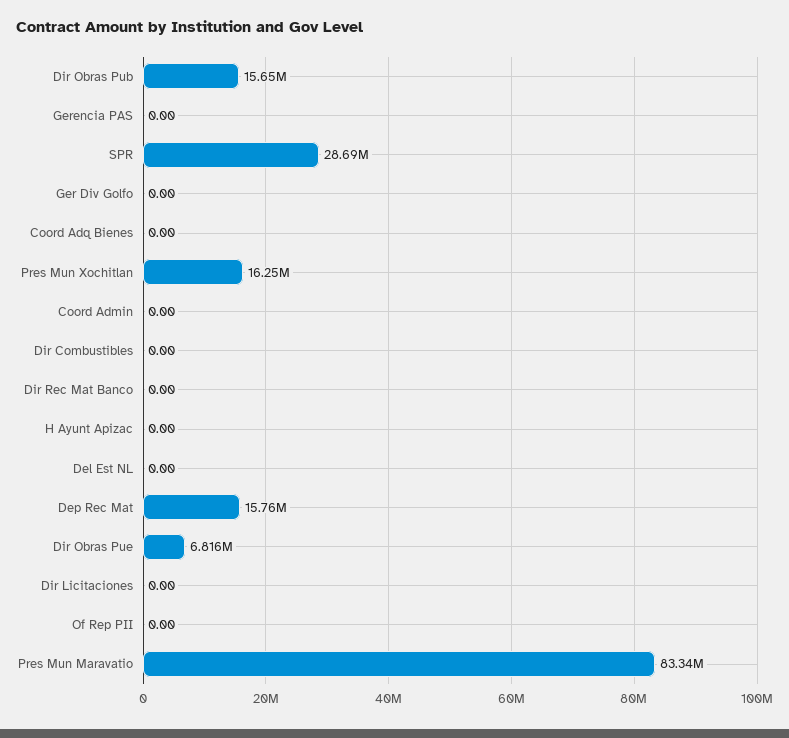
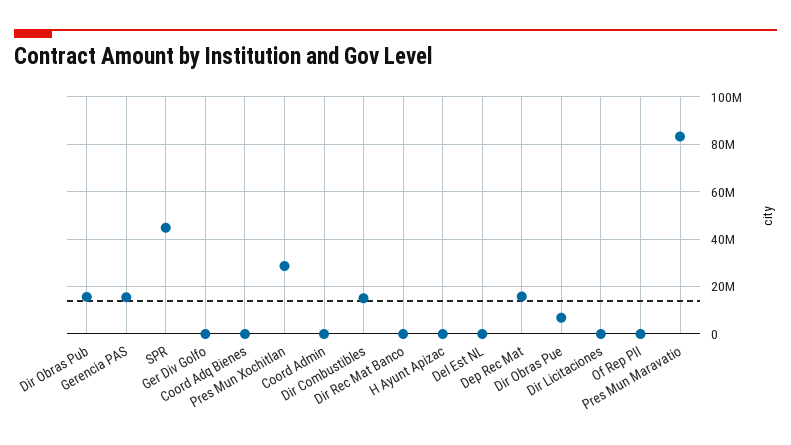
  {
    "Dir Obras Pub": 15650000,
-   "Gerencia PAS": 0,
+   "Gerencia PAS": 15000000,
-   "SPR": 28690000,
+   "SPR": 45000000,
    "Ger Div Golfo": 0,
    "Coord Adq Bienes": 0,
-   "Pres Mun Xochitlan": 16250000,
+   "Pres Mun Xochitlan": 30000000,
    "Coord Admin": 0,
-   "Dir Combustibles": 0,
+   "Dir Combustibles": 15000000,
    "Dir Rec Mat Banco": 0,
    "H Ayunt Apizac": 0,
    "Del Est NL": 0,
    "Dep Rec Mat": 15760000,
    "Dir Obras Pue": 6816000,
    "Dir Licitaciones": 0,
    "Of Rep PII": 0,
    "Pres Mun Maravatio": 83340000
  }

